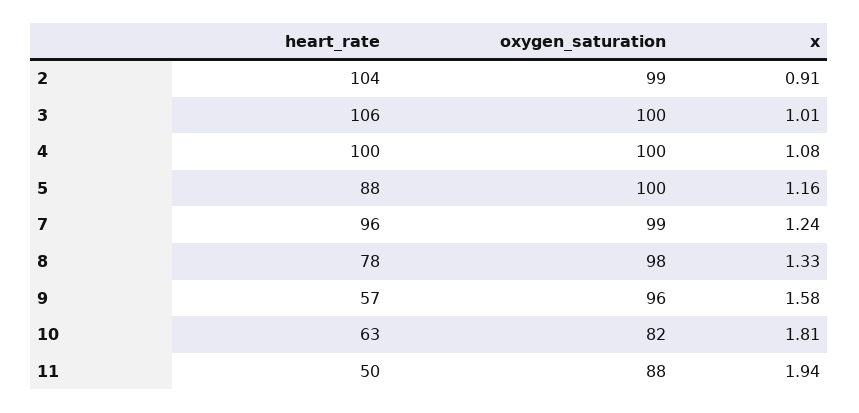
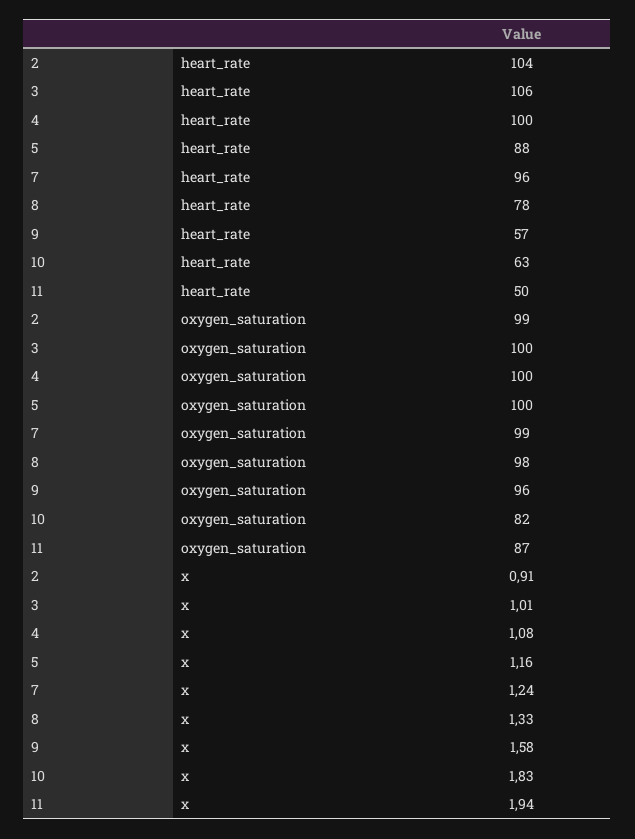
  {
    "heart_rate": {
      "2": 104,
      "3": 106,
      "4": 100,
      "5": 88,
      "7": 96,
      "8": 78,
      "9": 57,
      "10": 63,
      "11": 50
    },
    "oxygen_saturation": {
      "2": 99,
      "3": 100,
      "4": 100,
      "5": 100,
      "7": 99,
      "8": 98,
      "9": 96,
      "10": 82,
-     "11": 88
+     "11": 87
    },
    "x": {
      "2": 0.91,
      "3": 1.01,
      "4": 1.08,
      "5": 1.16,
      "7": 1.24,
      "8": 1.33,
      "9": 1.58,
-     "10": 1.81,
+     "10": 1.83,
      "11": 1.94
    }
  }

